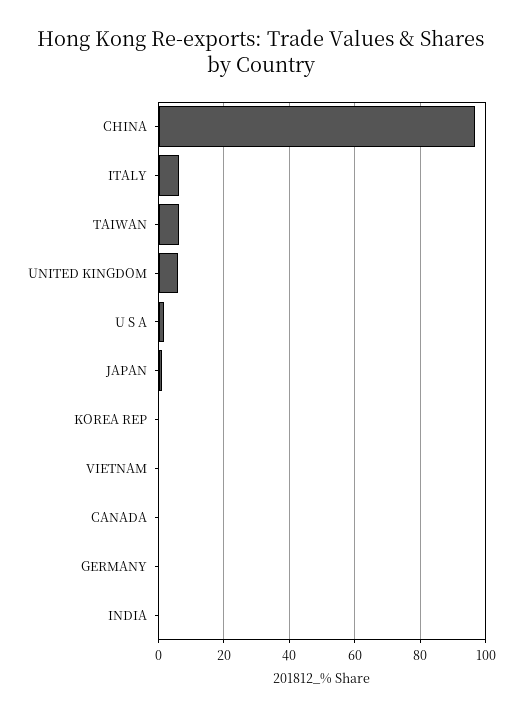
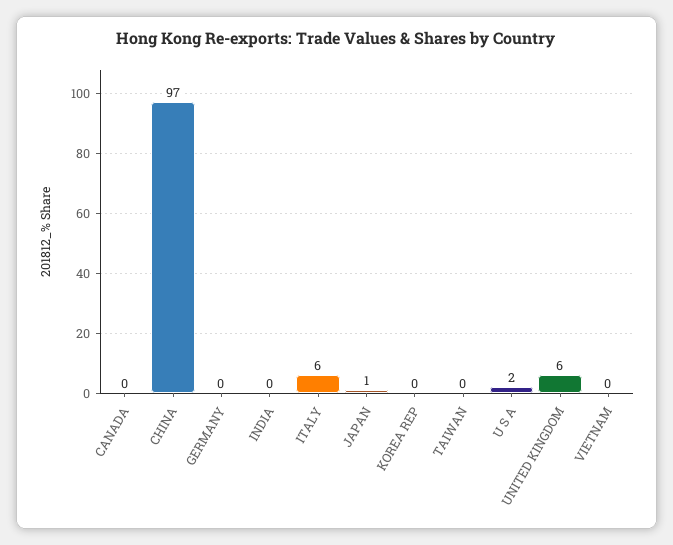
  {
    "CHINA": 97,
    "ITALY": 6,
-   "TAIWAN": 6,
+   "TAIWAN": 0,
    "UNITED KINGDOM": 6,
    "U S A": 2,
    "JAPAN": 1,
    "KOREA REP": 0,
    "VIETNAM": 0,
    "CANADA": 0,
    "GERMANY": 0,
    "INDIA": 0
  }

